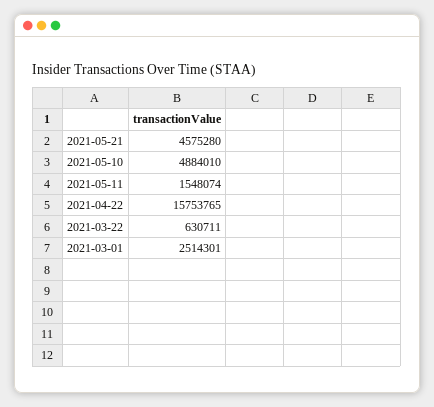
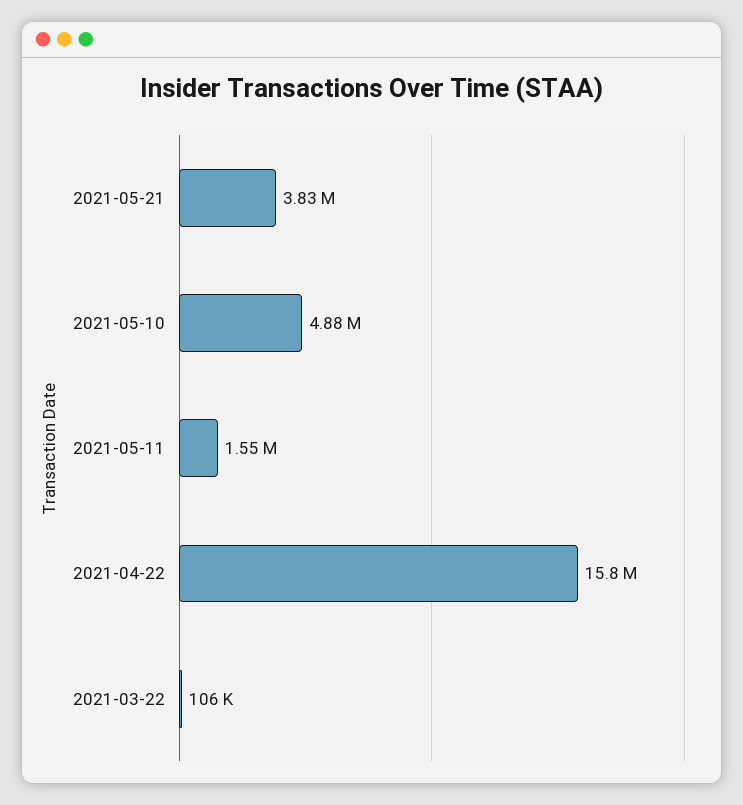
  {
-   "2021-05-21": 4575280,
+   "2021-05-21": 3830000,
    "2021-05-10": 4884010,
    "2021-05-11": 1548074,
    "2021-04-22": 15753765,
-   "2021-03-22": 630711,
+   "2021-03-22": 106000
-   "2021-03-01": 2514301
  }

